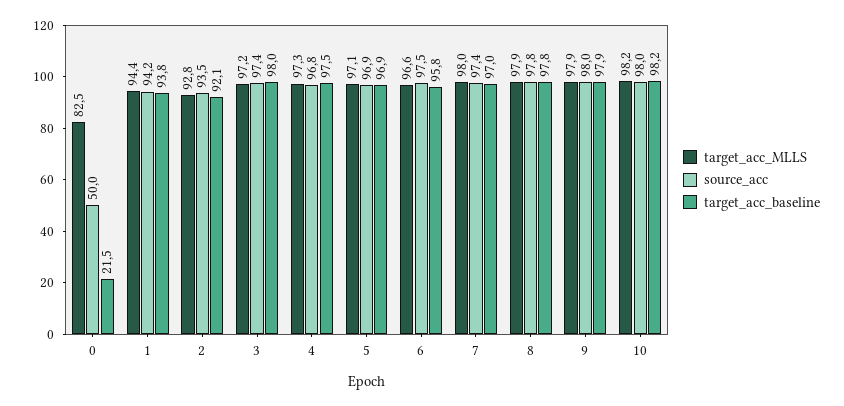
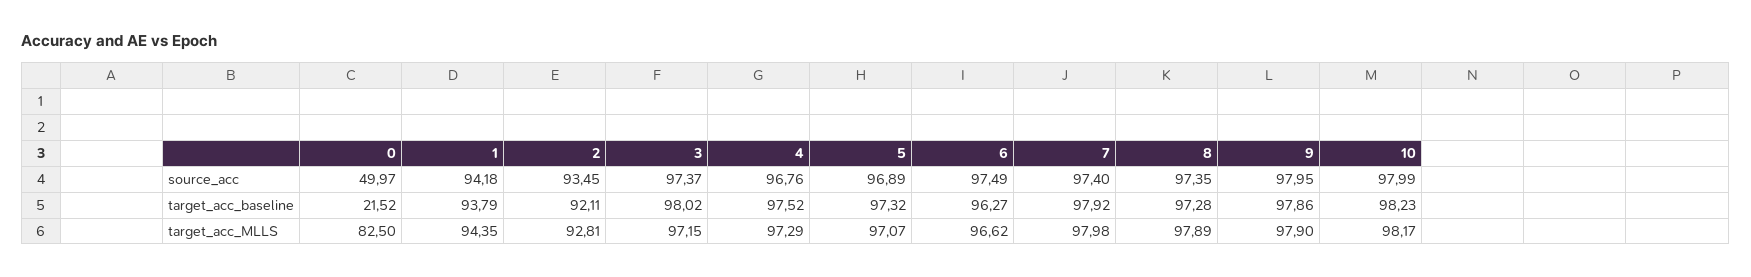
  {
    "target_acc_MLLS": {
      "0": 82.5,
      "1": 94.35,
      "2": 92.81,
      "3": 97.15,
      "4": 97.29,
      "5": 97.07,
      "6": 96.62,
      "7": 97.98,
      "8": 97.89,
      "9": 97.9,
      "10": 98.17
    },
    "source_acc": {
      "0": 49.97,
      "1": 94.18,
      "2": 93.45,
      "3": 97.37,
      "4": 96.76,
      "5": 96.89,
      "6": 97.49,
      "7": 97.4,
-     "8": 97.8,
+     "8": 97.35,
      "9": 97.95,
      "10": 97.99
    },
    "target_acc_baseline": {
      "0": 21.52,
      "1": 93.79,
      "2": 92.11,
      "3": 98.02,
      "4": 97.52,
-     "5": 96.9,
+     "5": 97.32,
-     "6": 95.8,
+     "6": 96.27,
-     "7": 97,
+     "7": 97.92,
-     "8": 97.8,
+     "8": 97.28,
      "9": 97.86,
      "10": 98.23
    }
  }

